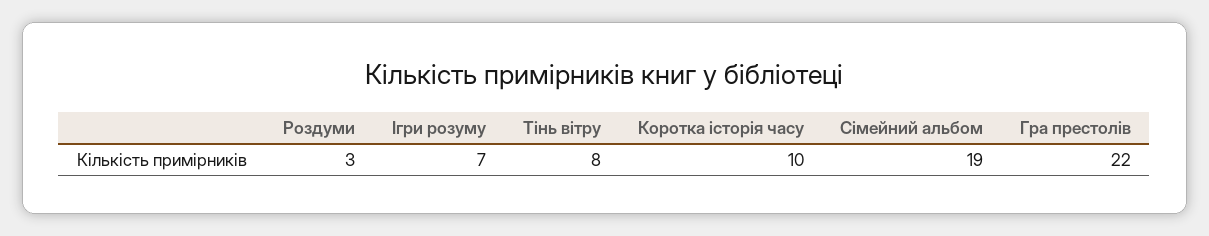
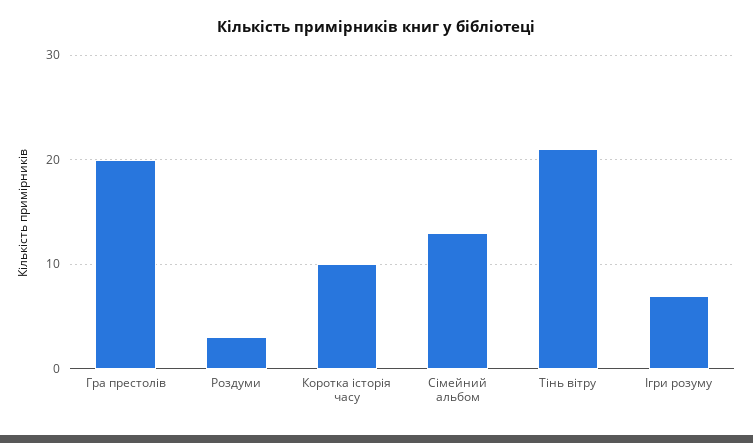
  {
    "Роздуми": 3,
    "Ігри розуму": 7,
-   "Тінь вітру": 8,
+   "Тінь вітру": 21,
    "Коротка історія часу": 10,
-   "Сімейний альбом": 19,
+   "Сімейний альбом": 13,
-   "Гра престолів": 22
+   "Гра престолів": 20
  }

